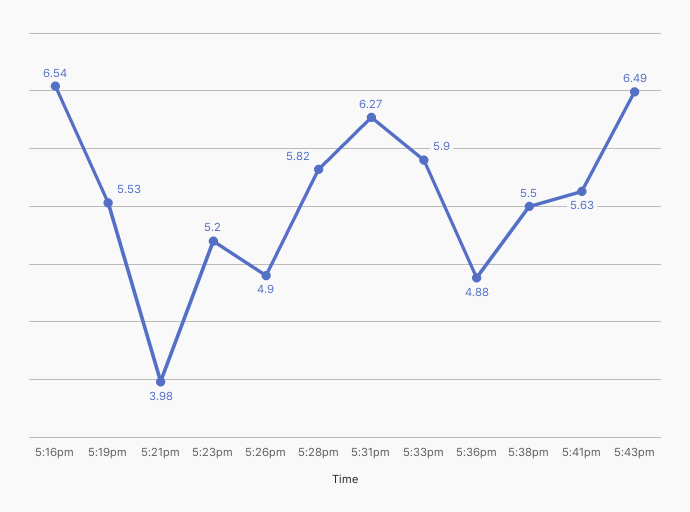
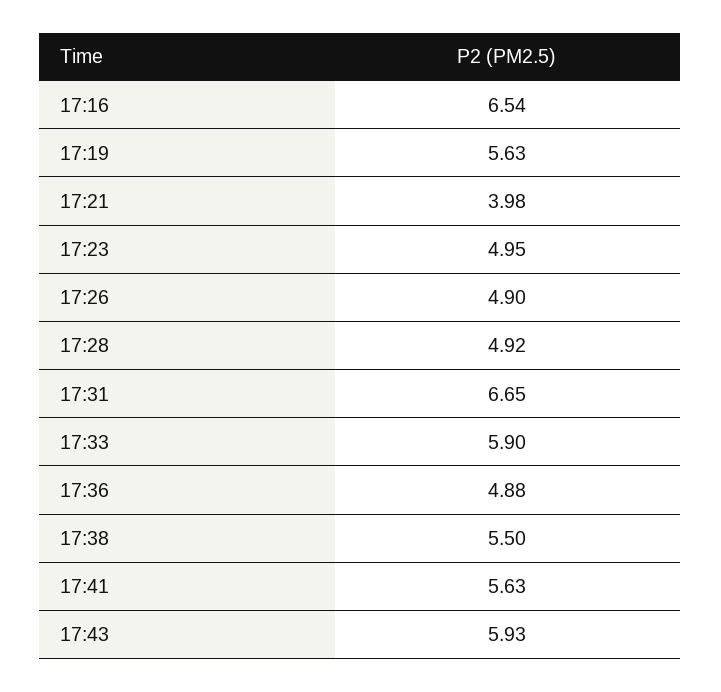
  {
    "5:16pm": 6.54,
-   "5:19pm": 5.53,
+   "5:19pm": 5.63,
    "5:21pm": 3.98,
-   "5:23pm": 5.2,
+   "5:23pm": 4.95,
    "5:26pm": 4.9,
-   "5:28pm": 5.82,
+   "5:28pm": 4.92,
-   "5:31pm": 6.27,
+   "5:31pm": 6.65,
    "5:33pm": 5.9,
    "5:36pm": 4.88,
    "5:38pm": 5.5,
    "5:41pm": 5.63,
-   "5:43pm": 6.49
+   "5:43pm": 5.93
  }

